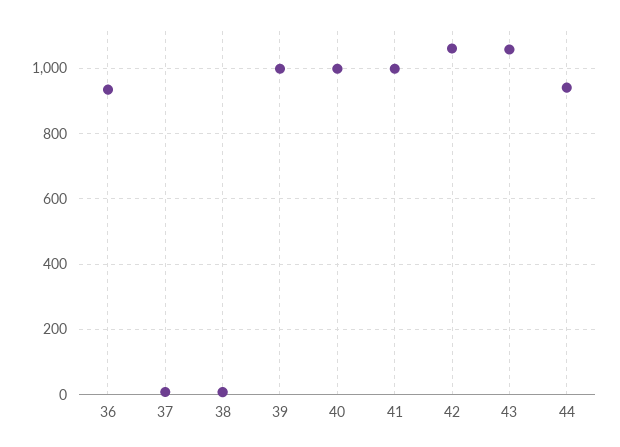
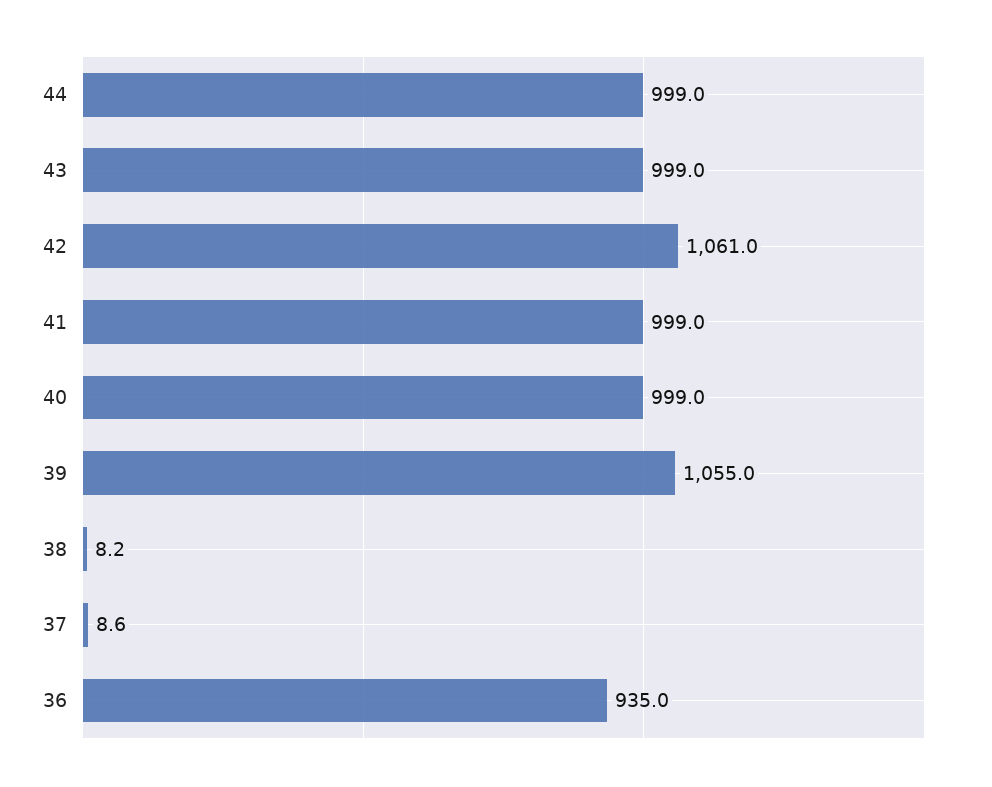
  {
    "36": 935,
    "37": 8.6,
    "38": 8.2,
-   "39": 1000,
+   "39": 1055,
    "40": 999,
    "41": 999,
    "42": 1061,
-   "43": 1060,
+   "43": 999,
-   "44": 940
+   "44": 999
  }

